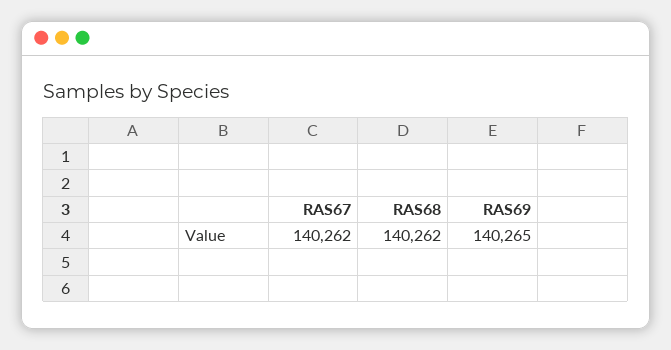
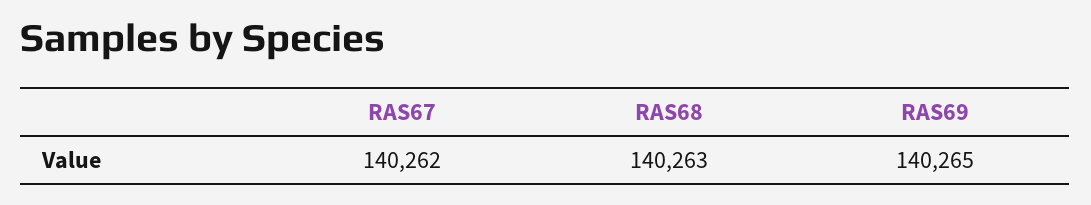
  {
    "RAS67": 140262,
-   "RAS68": 140262,
+   "RAS68": 140263,
    "RAS69": 140265
  }

